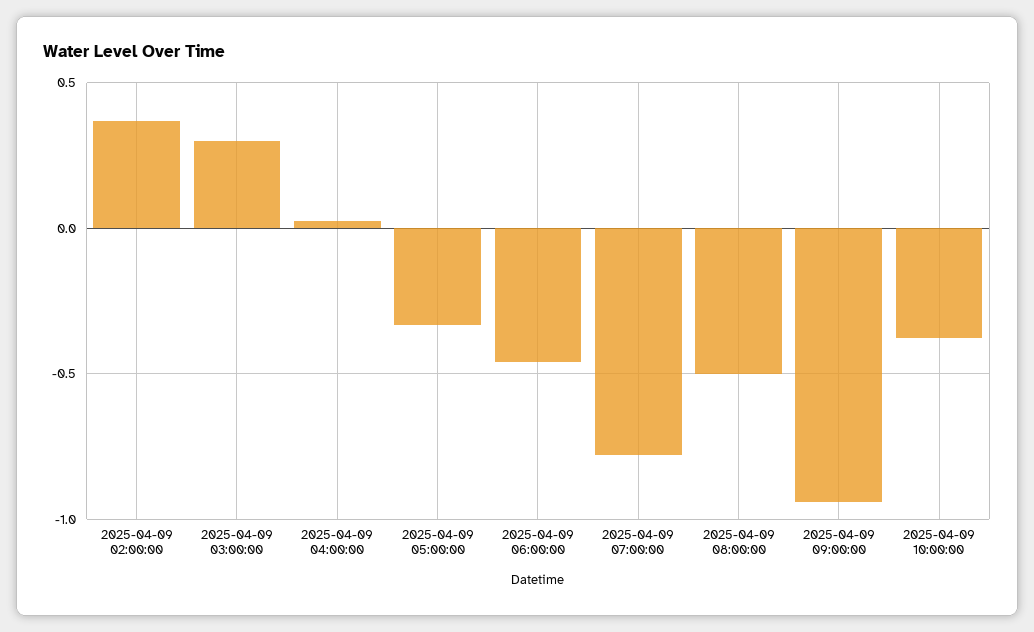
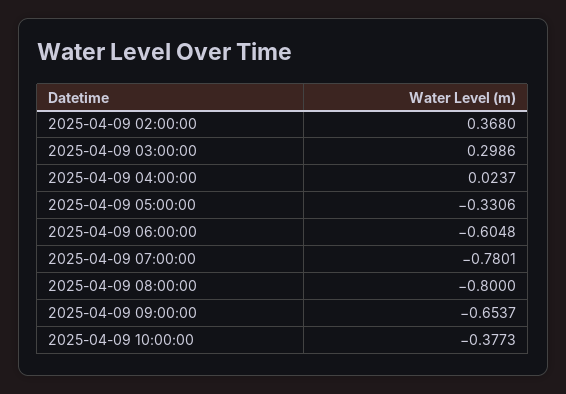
  {
    "2025-04-09 02:00:00": 0.368,
    "2025-04-09 03:00:00": 0.2986,
    "2025-04-09 04:00:00": 0.0237,
    "2025-04-09 05:00:00": -0.3306,
-   "2025-04-09 06:00:00": -0.45,
+   "2025-04-09 06:00:00": -0.6048,
    "2025-04-09 07:00:00": -0.7801,
-   "2025-04-09 08:00:00": -0.5,
+   "2025-04-09 08:00:00": -0.8,
-   "2025-04-09 09:00:00": -0.95,
+   "2025-04-09 09:00:00": -0.6537,
    "2025-04-09 10:00:00": -0.3773
  }

